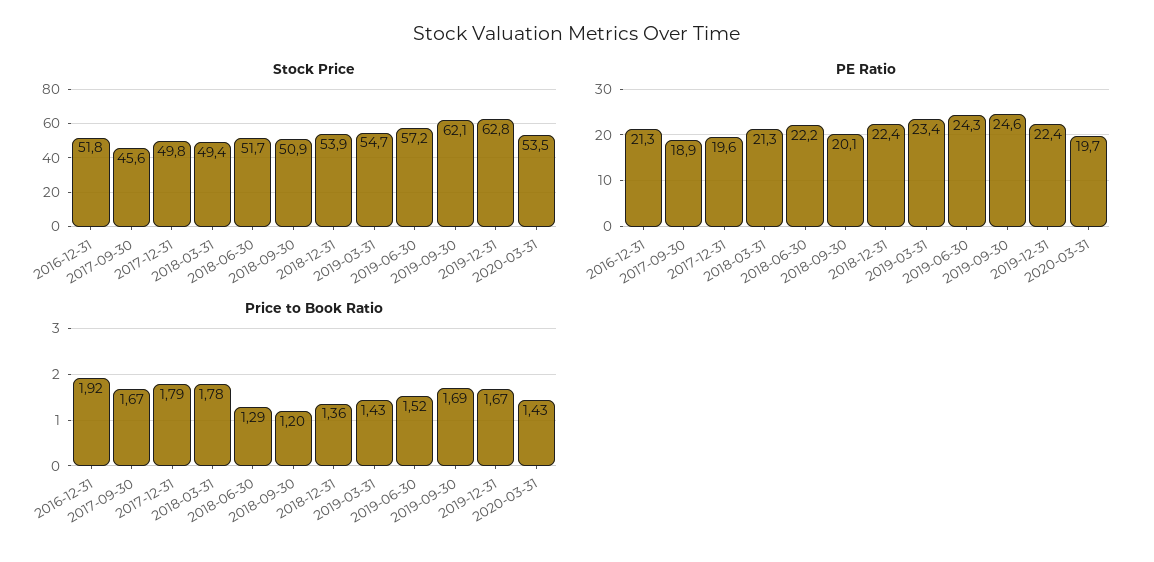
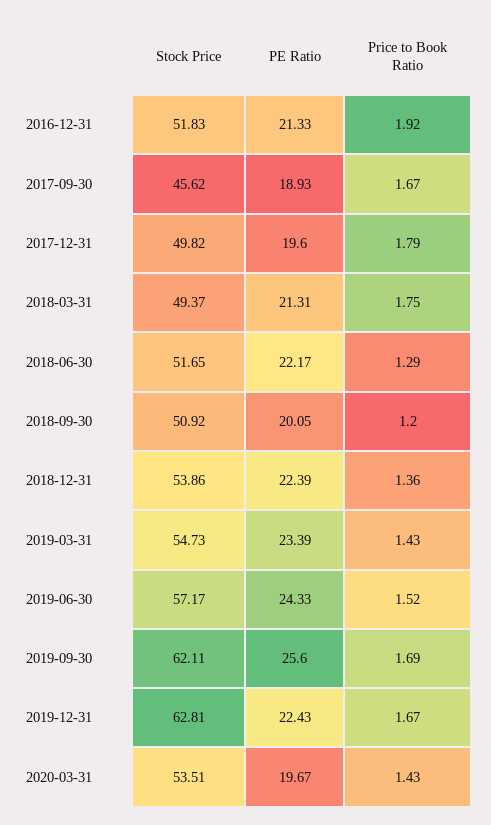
  {
    "Stock Price": {
      "2016-12-31": 51.83,
      "2017-09-30": 45.62,
      "2017-12-31": 49.82,
      "2018-03-31": 49.37,
      "2018-06-30": 51.65,
      "2018-09-30": 50.92,
      "2018-12-31": 53.86,
      "2019-03-31": 54.73,
      "2019-06-30": 57.17,
      "2019-09-30": 62.11,
      "2019-12-31": 62.81,
      "2020-03-31": 53.51
    },
    "PE Ratio": {
      "2016-12-31": 21.33,
      "2017-09-30": 18.93,
      "2017-12-31": 19.6,
      "2018-03-31": 21.31,
      "2018-06-30": 22.17,
      "2018-09-30": 20.05,
      "2018-12-31": 22.39,
      "2019-03-31": 23.39,
      "2019-06-30": 24.33,
-     "2019-09-30": 24.6,
+     "2019-09-30": 25.6,
      "2019-12-31": 22.43,
      "2020-03-31": 19.67
    },
    "Price to Book Ratio": {
      "2016-12-31": 1.92,
      "2017-09-30": 1.67,
      "2017-12-31": 1.79,
-     "2018-03-31": 1.78,
+     "2018-03-31": 1.75,
      "2018-06-30": 1.29,
      "2018-09-30": 1.2,
      "2018-12-31": 1.36,
      "2019-03-31": 1.43,
      "2019-06-30": 1.52,
      "2019-09-30": 1.69,
      "2019-12-31": 1.67,
      "2020-03-31": 1.43
    }
  }

